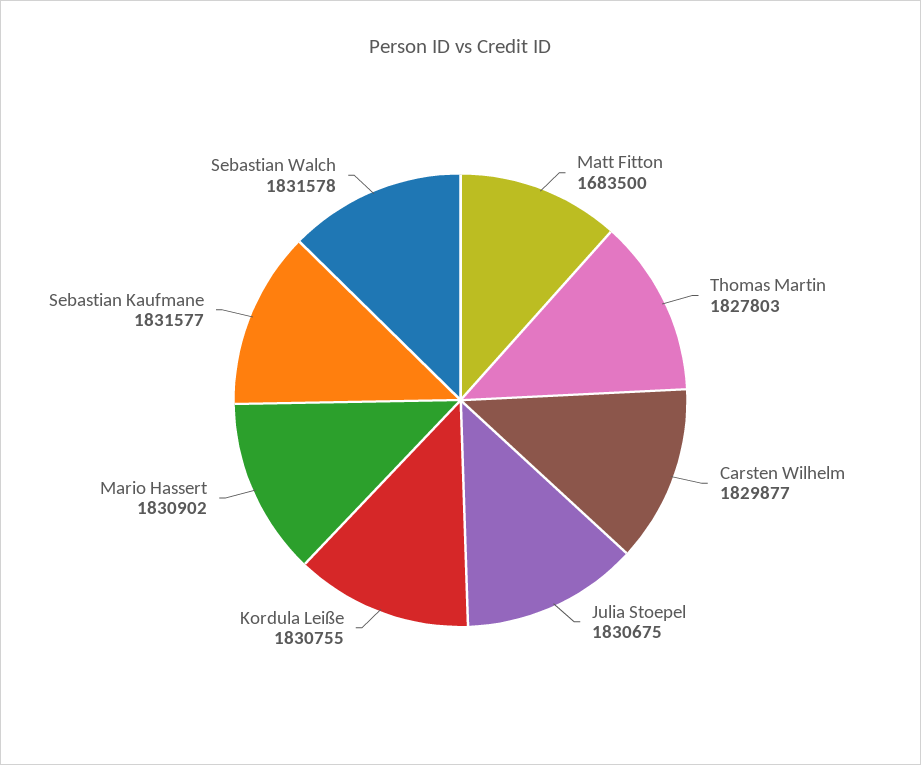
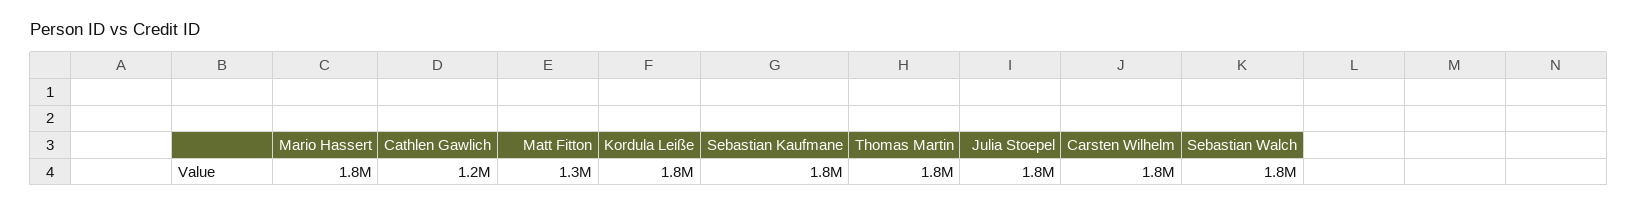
  {
-   "Matt Fitton": 1683500,
+   "Matt Fitton": 1300000,
    "Thomas Martin": 1827803,
    "Carsten Wilhelm": 1829877,
    "Julia Stoepel": 1830675,
    "Kordula Leiße": 1830755,
    "Mario Hassert": 1830902,
    "Sebastian Kaufmane": 1831577,
-   "Sebastian Walch": 1831578
+   "Sebastian Walch": 1831578,
+   "Cathlen Gawlich": 1200000
  }

